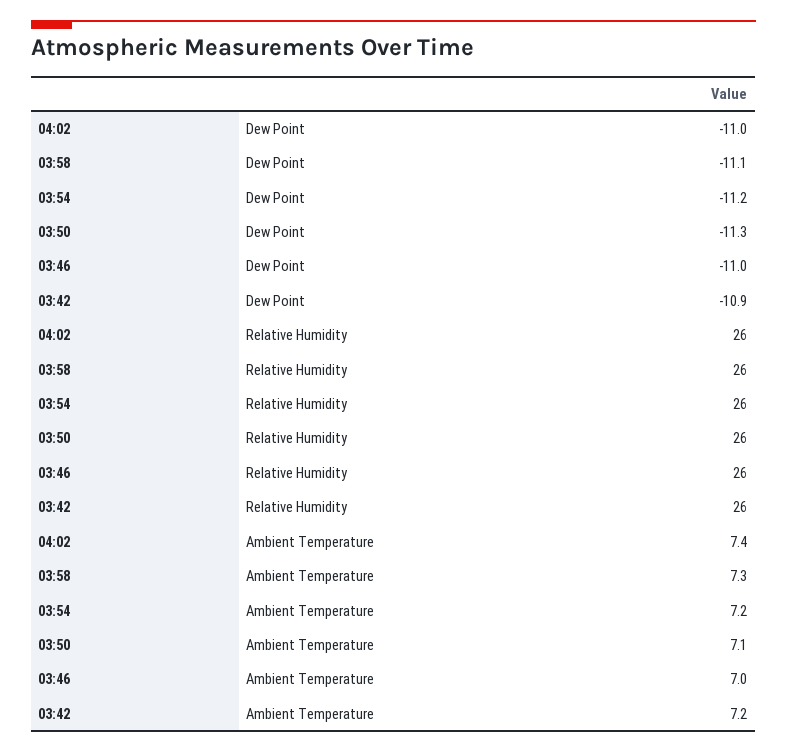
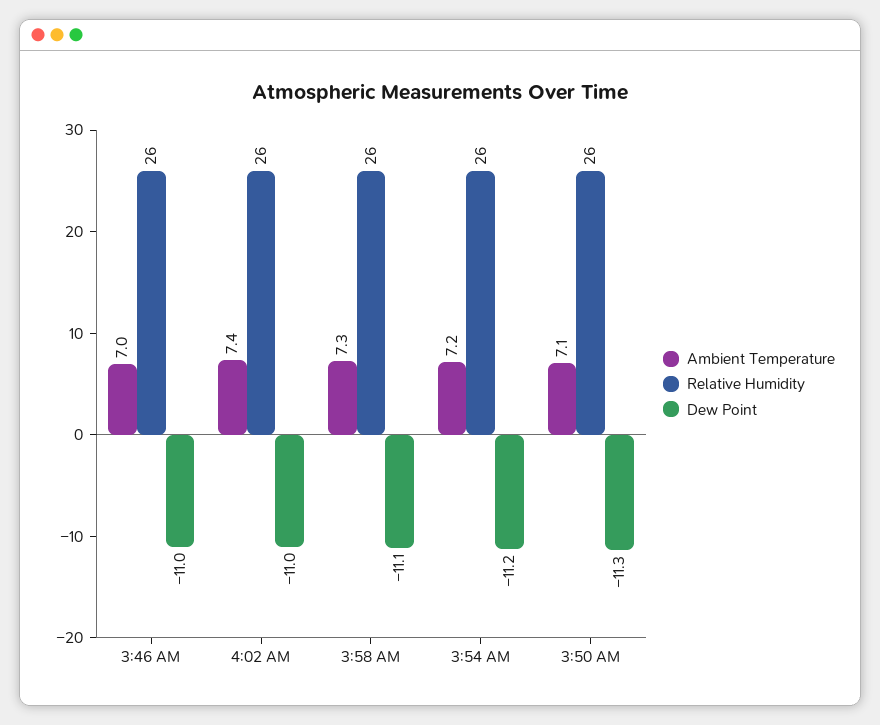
  {
    "Dew Point": {
      "04:02": -11,
      "03:58": -11.1,
      "03:54": -11.2,
      "03:50": -11.3,
-     "03:46": -11,
+     "03:46": -11
-     "03:42": -10.9
    },
    "Relative Humidity": {
      "04:02": 26,
      "03:58": 26,
      "03:54": 26,
      "03:50": 26,
-     "03:46": 26,
+     "03:46": 26
-     "03:42": 26
    },
    "Ambient Temperature": {
      "04:02": 7.4,
      "03:58": 7.3,
      "03:54": 7.2,
      "03:50": 7.1,
-     "03:46": 7,
+     "03:46": 7
-     "03:42": 7.2
    }
  }

